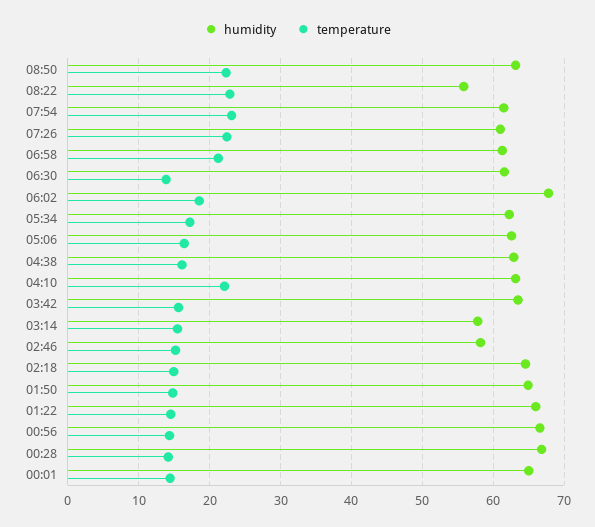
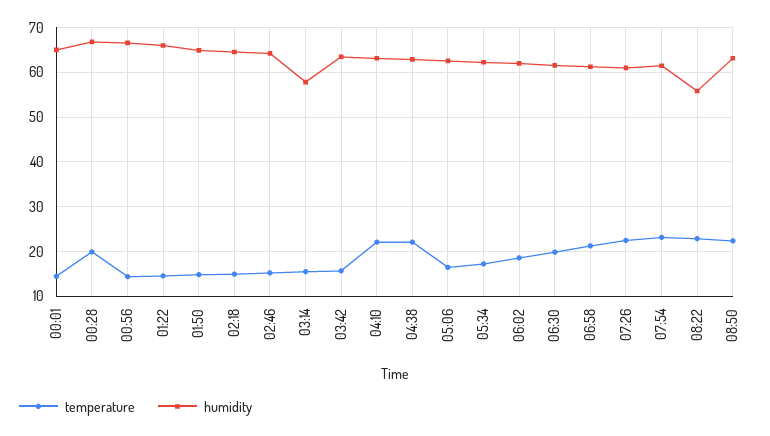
  {
    "humidity": {
      "08:50": 63,
      "08:22": 56,
      "07:54": 61,
      "07:26": 61,
      "06:58": 61,
      "06:30": 62,
-     "06:02": 68,
+     "06:02": 62,
      "05:34": 62,
      "05:06": 63,
      "04:38": 63,
      "04:10": 63,
      "03:42": 63,
      "03:14": 58,
-     "02:46": 58,
+     "02:46": 64,
      "02:18": 65,
      "01:50": 65,
      "01:22": 66,
      "00:56": 67,
      "00:28": 67,
      "00:01": 65
    },
    "temperature": {
      "08:50": 22,
      "08:22": 23,
      "07:54": 23,
      "07:26": 22,
      "06:58": 21,
-     "06:30": 14,
+     "06:30": 20,
      "06:02": 19,
      "05:34": 17,
      "05:06": 16,
-     "04:38": 16,
+     "04:38": 22,
      "04:10": 22,
      "03:42": 16,
      "03:14": 15,
      "02:46": 15,
      "02:18": 15,
      "01:50": 15,
      "01:22": 15,
      "00:56": 14,
-     "00:28": 14,
+     "00:28": 20,
      "00:01": 14
    }
  }

